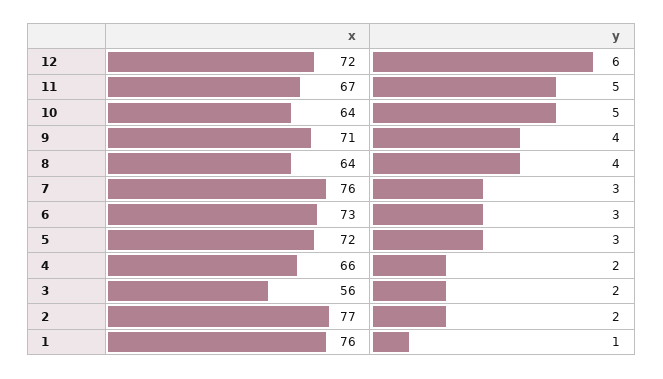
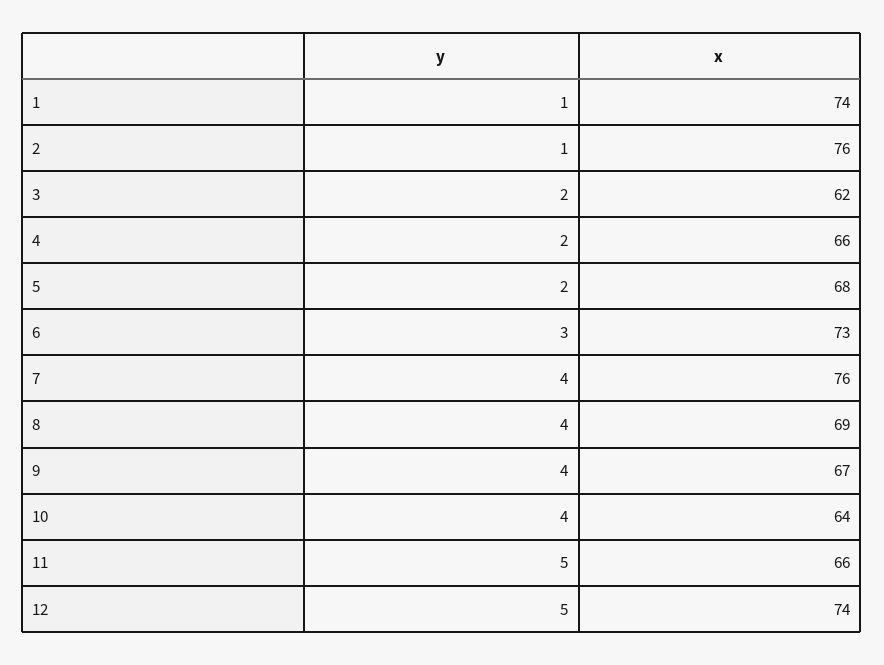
  {
    "x": {
-     "12": 72,
+     "12": 74,
-     "11": 67,
+     "11": 66,
      "10": 64,
-     "9": 71,
+     "9": 67,
-     "8": 64,
+     "8": 69,
      "7": 76,
      "6": 73,
-     "5": 72,
+     "5": 68,
      "4": 66,
-     "3": 56,
+     "3": 62,
-     "2": 77,
+     "2": 76,
-     "1": 76
+     "1": 74
    },
    "y": {
-     "12": 6,
+     "12": 5,
      "11": 5,
-     "10": 5,
+     "10": 4,
      "9": 4,
      "8": 4,
-     "7": 3,
+     "7": 4,
      "6": 3,
-     "5": 3,
+     "5": 2,
      "4": 2,
      "3": 2,
-     "2": 2,
+     "2": 1,
      "1": 1
    }
  }

